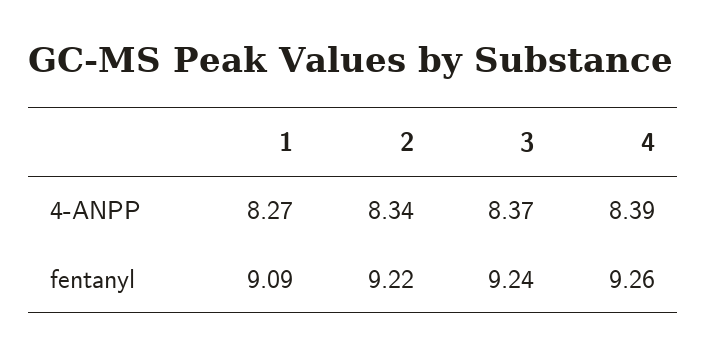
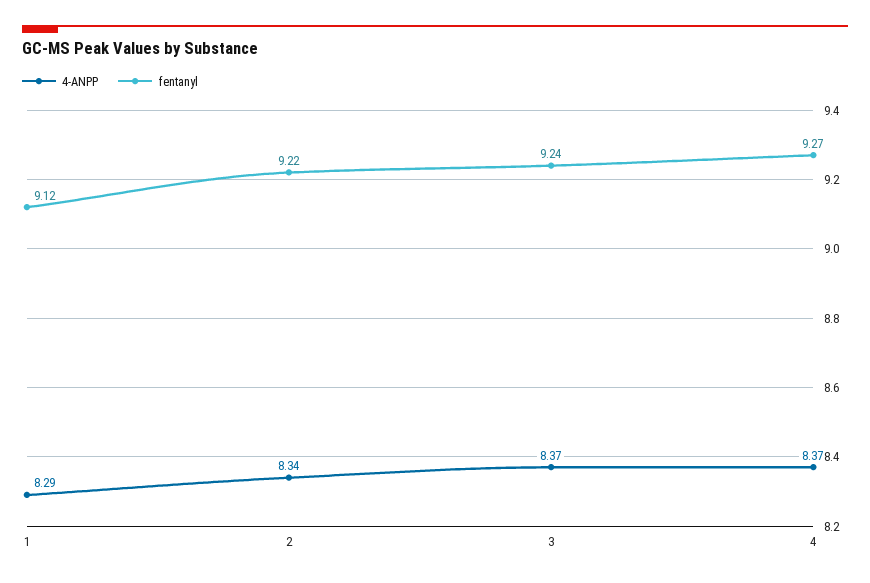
  {
    "4-ANPP": {
-     "1": 8.27,
+     "1": 8.29,
      "2": 8.34,
      "3": 8.37,
-     "4": 8.39
+     "4": 8.37
    },
    "fentanyl": {
-     "1": 9.09,
+     "1": 9.12,
      "2": 9.22,
      "3": 9.24,
-     "4": 9.26
+     "4": 9.27
    }
  }

